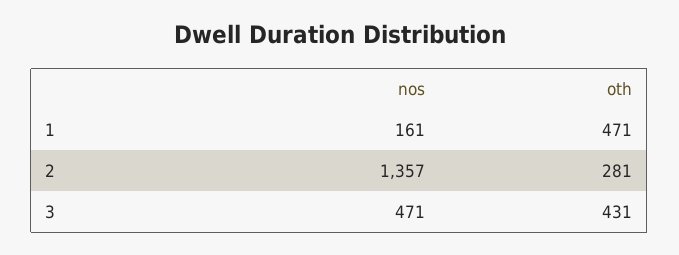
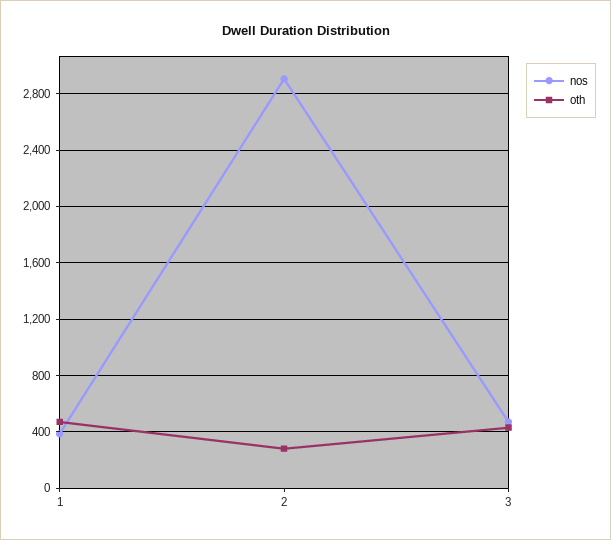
  {
    "nos": {
-     "1": 161,
+     "1": 400,
-     "2": 1357,
+     "2": 2900,
      "3": 471
    },
    "oth": {
      "1": 471,
      "2": 281,
      "3": 431
    }
  }

